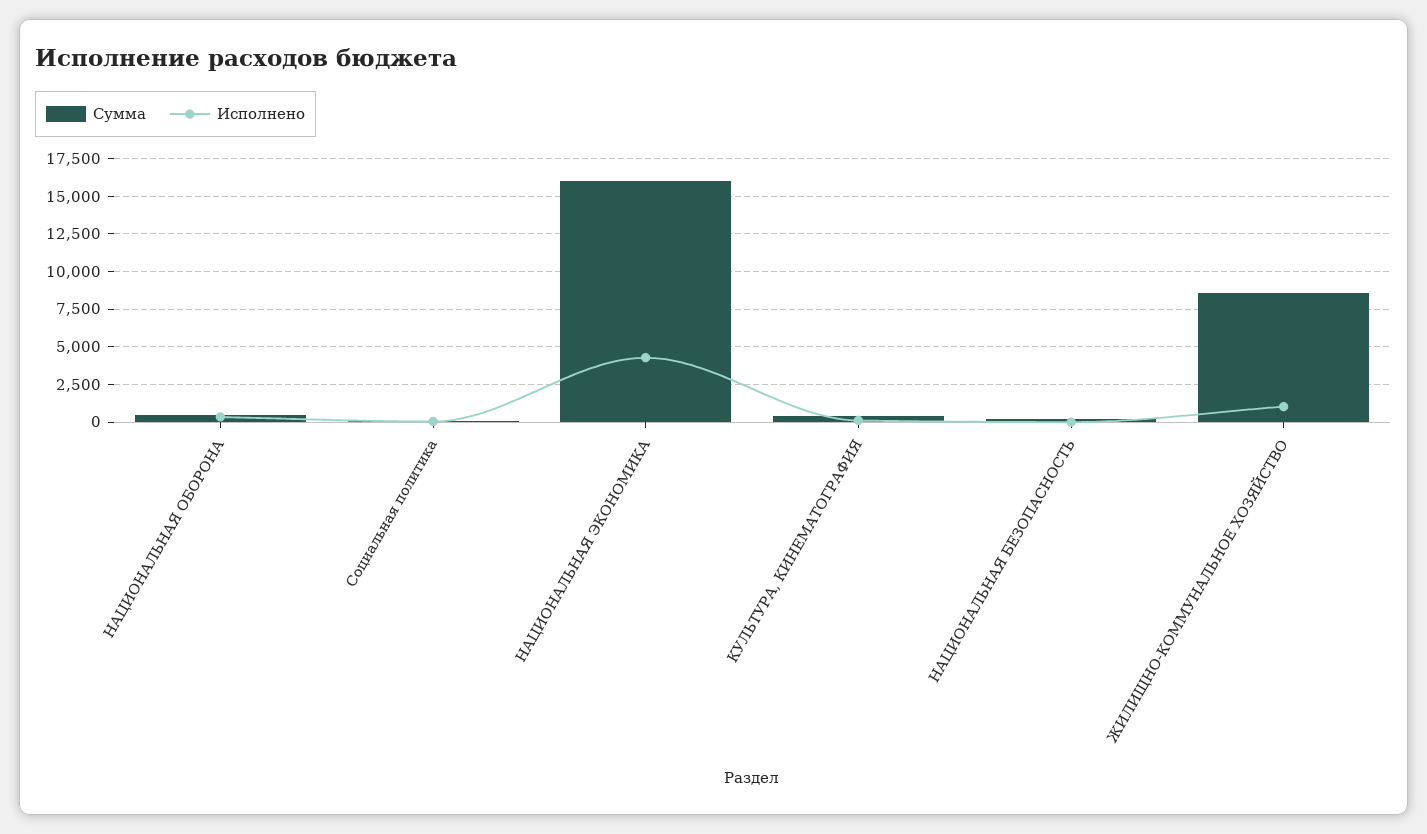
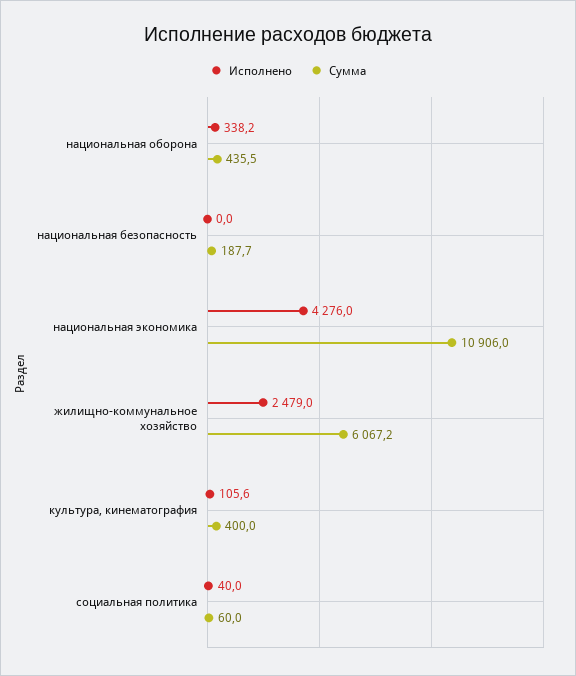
  {
    "Сумма": {
      "НАЦИОНАЛЬНАЯ ОБОРОНА": 435.5,
      "Социальная политика": 60,
-     "НАЦИОНАЛЬНАЯ ЭКОНОМИКА": 16000,
+     "НАЦИОНАЛЬНАЯ ЭКОНОМИКА": 10906,
      "КУЛЬТУРА, КИНЕМАТОГРАФИЯ": 400,
      "НАЦИОНАЛЬНАЯ БЕЗОПАСНОСТЬ": 187.7,
-     "ЖИЛИЩНО-КОММУНАЛЬНОЕ ХОЗЯЙСТВО": 8500
+     "ЖИЛИЩНО-КОММУНАЛЬНОЕ ХОЗЯЙСТВО": 6067.2
    },
    "Исполнено": {
      "НАЦИОНАЛЬНАЯ ОБОРОНА": 338.2,
      "Социальная политика": 40,
      "НАЦИОНАЛЬНАЯ ЭКОНОМИКА": 4276,
      "КУЛЬТУРА, КИНЕМАТОГРАФИЯ": 105.6,
      "НАЦИОНАЛЬНАЯ БЕЗОПАСНОСТЬ": 0,
-     "ЖИЛИЩНО-КОММУНАЛЬНОЕ ХОЗЯЙСТВО": 1000
+     "ЖИЛИЩНО-КОММУНАЛЬНОЕ ХОЗЯЙСТВО": 2479
    }
  }

